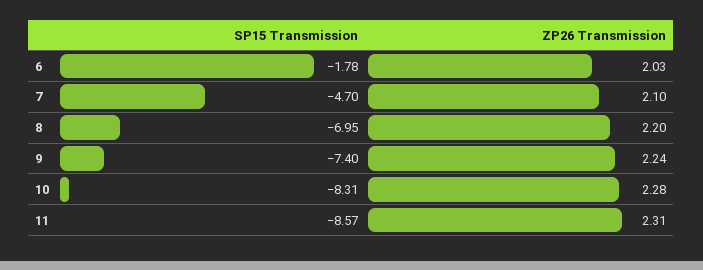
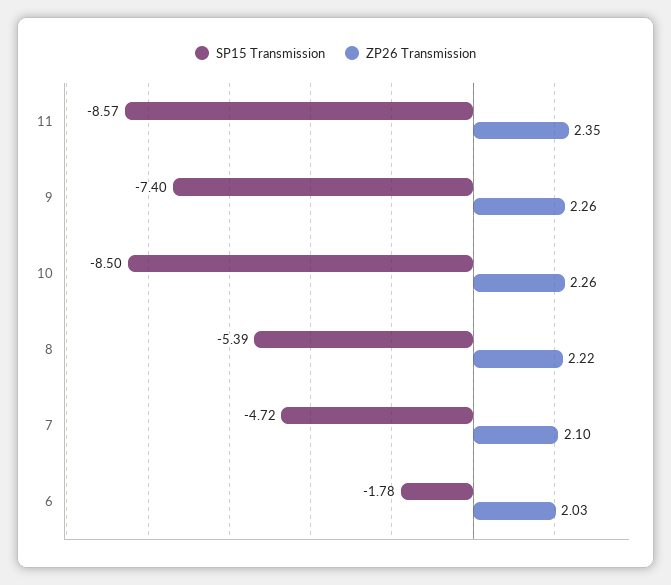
  {
    "SP15 Transmission": {
      "6": -1.78,
-     "7": -4.7,
+     "7": -4.72,
-     "8": -6.95,
+     "8": -5.39,
      "9": -7.4,
-     "10": -8.31,
+     "10": -8.5,
      "11": -8.57
    },
    "ZP26 Transmission": {
      "6": 2.03,
      "7": 2.1,
-     "8": 2.2,
+     "8": 2.22,
-     "9": 2.24,
+     "9": 2.26,
-     "10": 2.28,
+     "10": 2.26,
-     "11": 2.31
+     "11": 2.35
    }
  }

